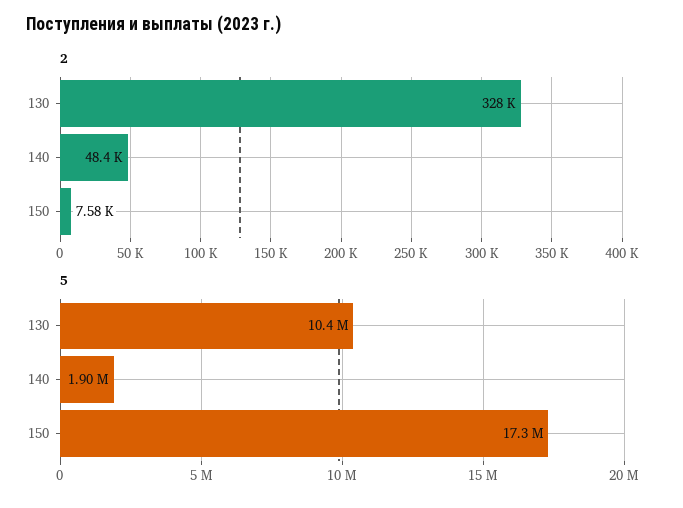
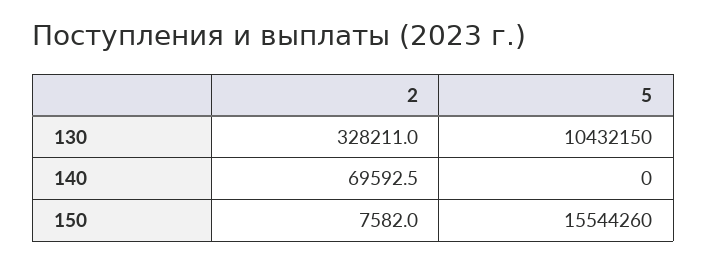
  {
    "2": {
      "130": 328211,
-     "140": 48400,
+     "140": 69592.5,
      "150": 7582
    },
    "5": {
      "130": 10432150,
-     "140": 1900000,
+     "140": 0,
-     "150": 17300000
+     "150": 15544260
    }
  }

